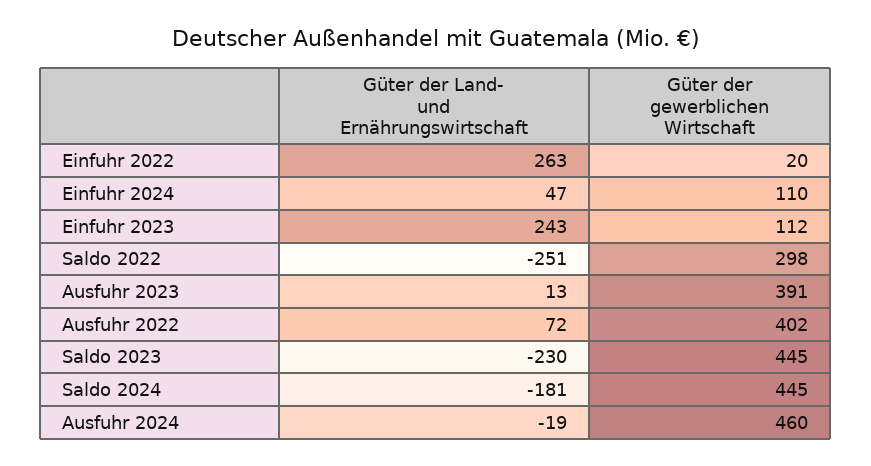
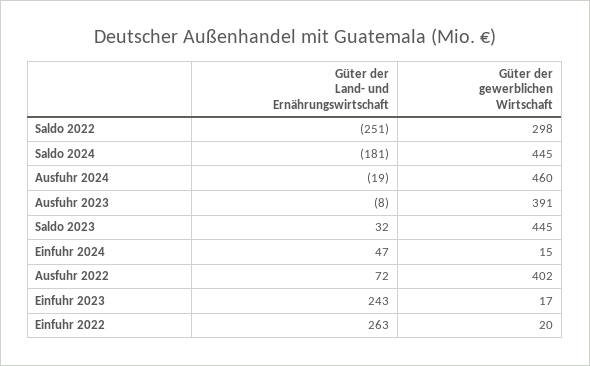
  {
    "Güter der Land- und Ernährungswirtschaft": {
      "Einfuhr 2022": 263,
      "Einfuhr 2024": 47,
      "Einfuhr 2023": 243,
      "Saldo 2022": -251,
-     "Ausfuhr 2023": 13,
+     "Ausfuhr 2023": -8,
      "Ausfuhr 2022": 72,
-     "Saldo 2023": -230,
+     "Saldo 2023": 32,
      "Saldo 2024": -181,
      "Ausfuhr 2024": -19
    },
    "Güter der gewerblichen Wirtschaft": {
      "Einfuhr 2022": 20,
-     "Einfuhr 2024": 110,
+     "Einfuhr 2024": 15,
-     "Einfuhr 2023": 112,
+     "Einfuhr 2023": 17,
      "Saldo 2022": 298,
      "Ausfuhr 2023": 391,
      "Ausfuhr 2022": 402,
      "Saldo 2023": 445,
      "Saldo 2024": 445,
      "Ausfuhr 2024": 460
    }
  }

